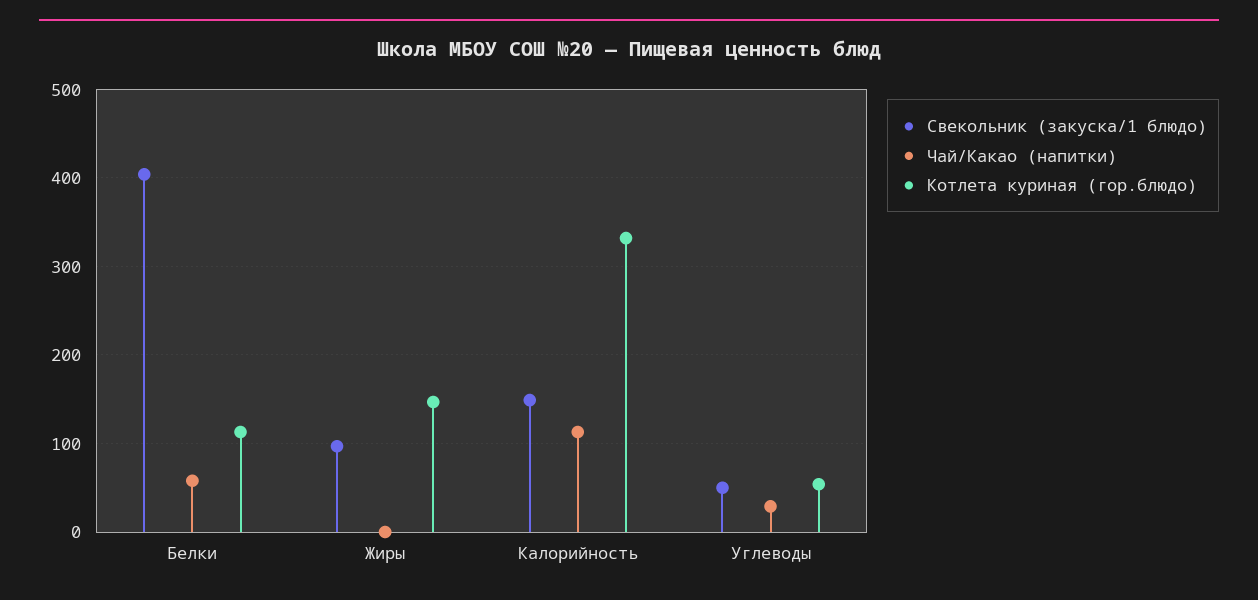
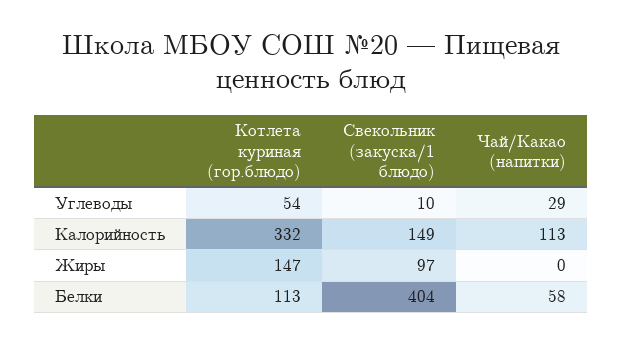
  {
    "Свекольник (закуска/1 блюдо)": {
      "Белки": 404,
      "Жиры": 97,
      "Калорийность": 149,
-     "Углеводы": 50
+     "Углеводы": 10
    },
    "Чай/Какао (напитки)": {
      "Белки": 58,
      "Жиры": 0,
      "Калорийность": 113,
      "Углеводы": 29
    },
    "Котлета куриная (гор.блюдо)": {
      "Белки": 113,
      "Жиры": 147,
      "Калорийность": 332,
      "Углеводы": 54
    }
  }

